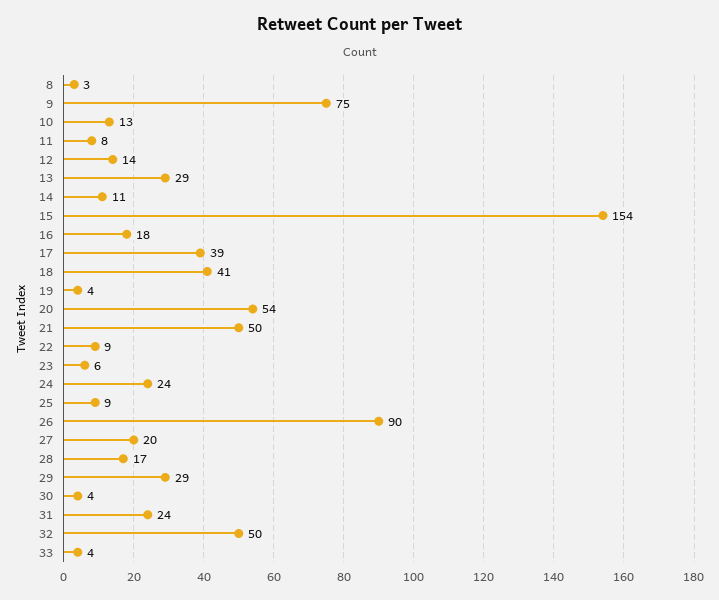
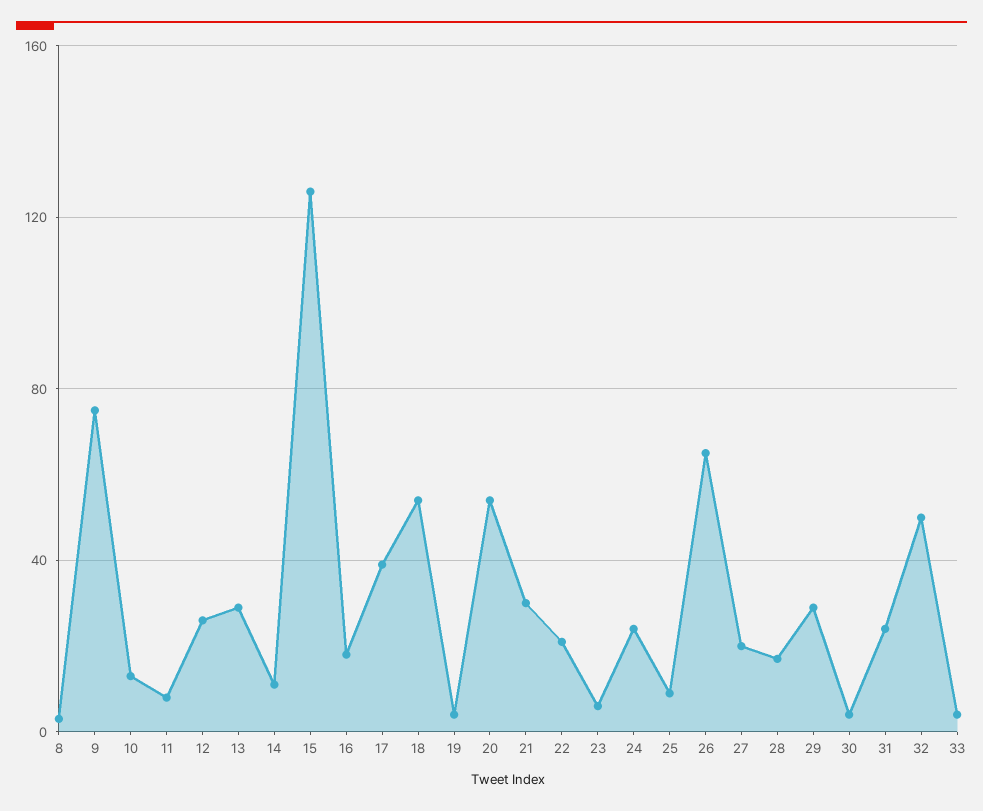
  {
    "8": 3,
    "9": 75,
    "10": 13,
    "11": 8,
-   "12": 14,
+   "12": 25,
    "13": 29,
    "14": 11,
-   "15": 154,
+   "15": 125,
    "16": 18,
    "17": 39,
-   "18": 41,
+   "18": 55,
    "19": 4,
    "20": 54,
-   "21": 50,
+   "21": 30,
-   "22": 9,
+   "22": 20,
    "23": 6,
    "24": 24,
    "25": 9,
-   "26": 90,
+   "26": 65,
    "27": 20,
    "28": 17,
    "29": 29,
    "30": 4,
    "31": 24,
    "32": 50,
    "33": 4
  }

